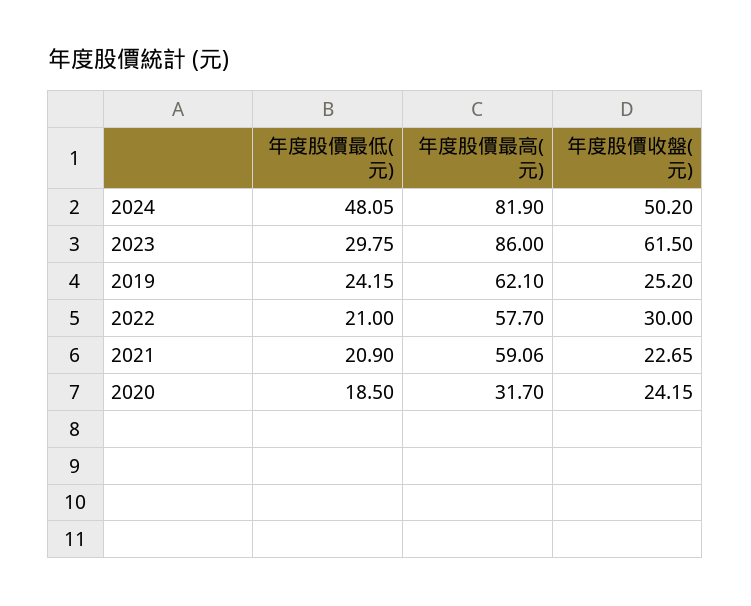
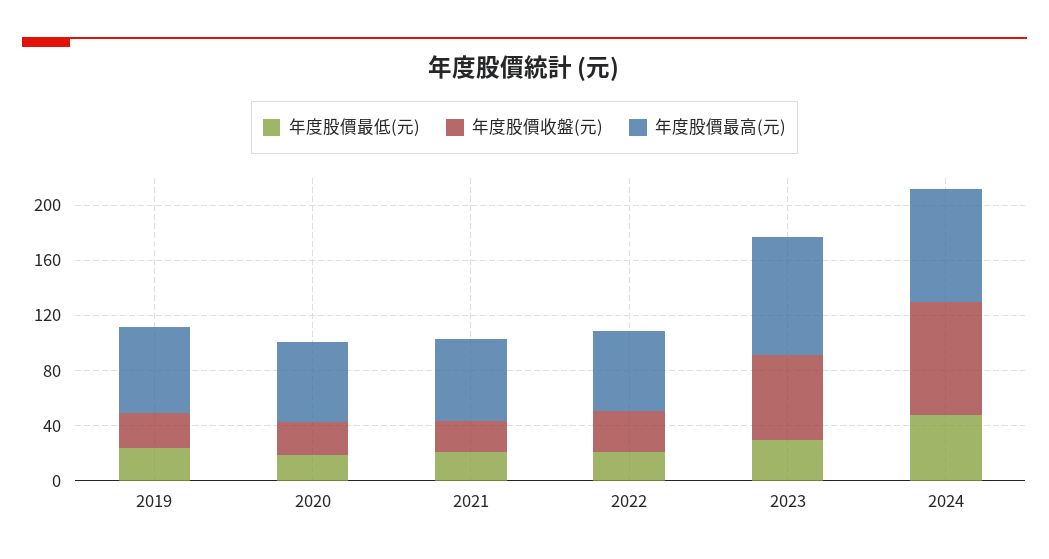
  {
    "年度股價最低(元)": {
      "2024": 48.05,
      "2023": 29.75,
      "2019": 24.15,
      "2022": 21,
      "2021": 20.9,
      "2020": 18.5
    },
    "年度股價最高(元)": {
      "2024": 81.9,
      "2023": 86,
      "2019": 62.1,
      "2022": 57.7,
      "2021": 59.06,
-     "2020": 31.7
+     "2020": 60
    },
    "年度股價收盤(元)": {
-     "2024": 50.2,
+     "2024": 80,
      "2023": 61.5,
      "2019": 25.2,
      "2022": 30,
      "2021": 22.65,
      "2020": 24.15
    }
  }

